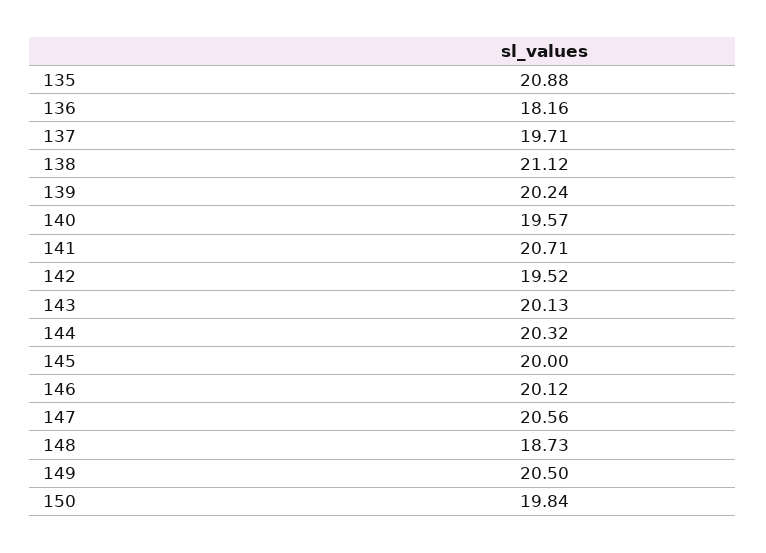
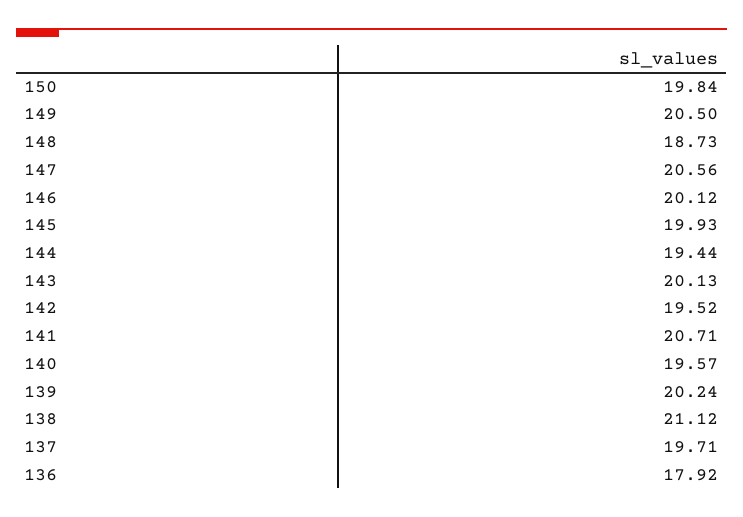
  {
-   "135": 20.88,
-   "136": 18.16,
+   "136": 17.92,
    "137": 19.71,
    "138": 21.12,
    "139": 20.24,
    "140": 19.57,
    "141": 20.71,
    "142": 19.52,
    "143": 20.13,
-   "144": 20.32,
+   "144": 19.44,
-   "145": 20,
+   "145": 19.93,
    "146": 20.12,
    "147": 20.56,
    "148": 18.73,
    "149": 20.5,
    "150": 19.84
  }

